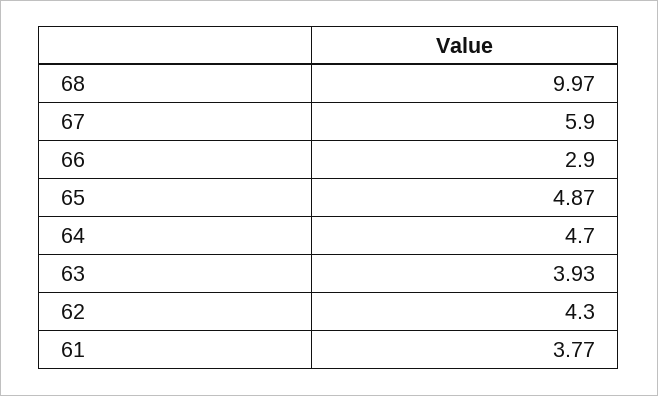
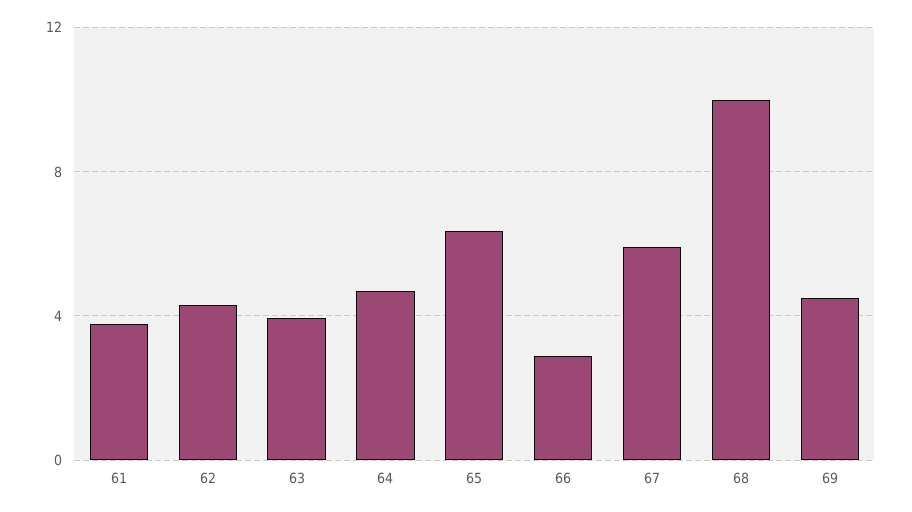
  {
    "68": 9.97,
    "67": 5.9,
    "66": 2.9,
-   "65": 4.87,
+   "65": 6.5,
    "64": 4.7,
    "63": 3.93,
    "62": 4.3,
-   "61": 3.77
+   "61": 3.77,
+   "69": 4.5
  }

